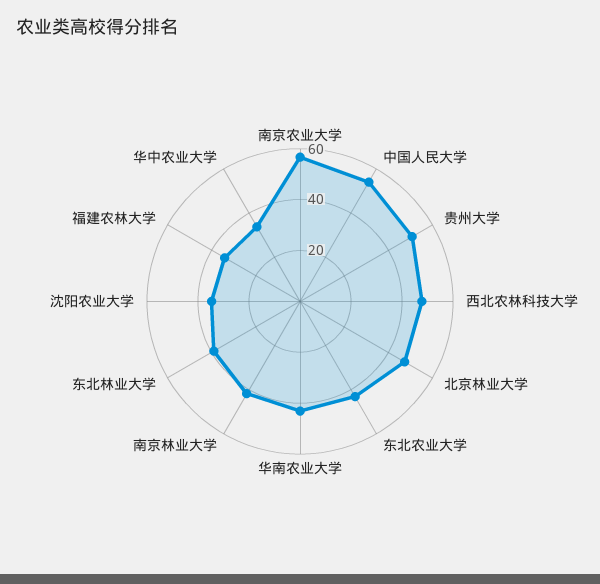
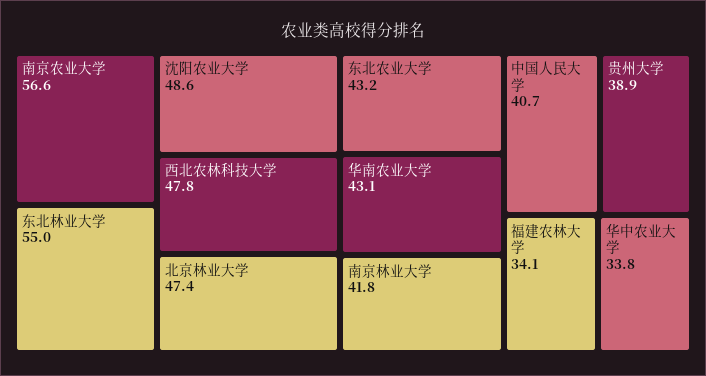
  {
    "南京农业大学": 56.6,
-   "中国人民大学": 55,
+   "中国人民大学": 40.7,
-   "贵州大学": 50,
+   "贵州大学": 38.9,
    "西北农林科技大学": 47.8,
    "北京林业大学": 47.4,
    "东北农业大学": 43.2,
    "华南农业大学": 43.1,
    "南京林业大学": 41.8,
-   "东北林业大学": 40,
+   "东北林业大学": 55,
-   "沈阳农业大学": 35,
+   "沈阳农业大学": 48.6,
    "福建农林大学": 34.1,
    "华中农业大学": 33.8
  }

